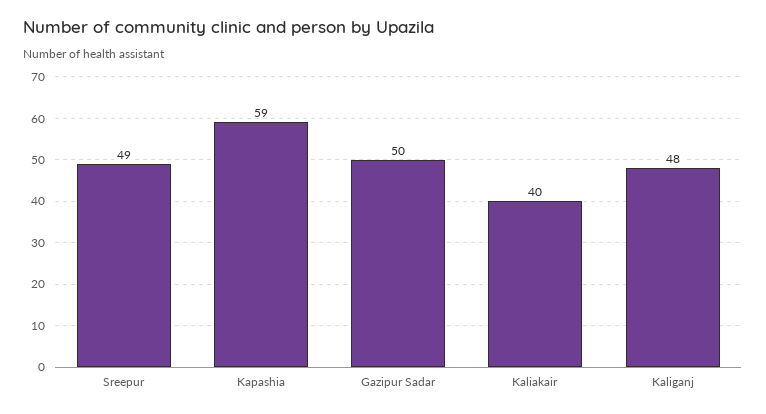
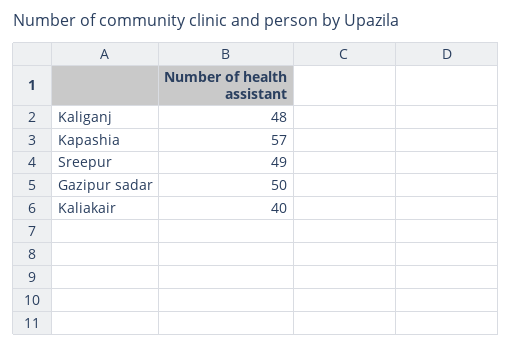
  {
    "Sreepur": 49,
-   "Kapashia": 59,
+   "Kapashia": 57,
    "Gazipur Sadar": 50,
    "Kaliakair": 40,
    "Kaliganj": 48
  }

